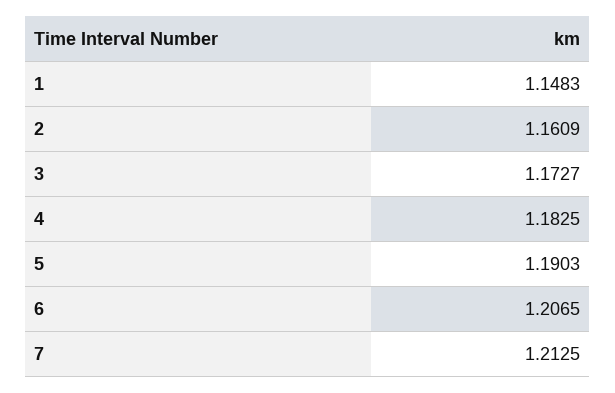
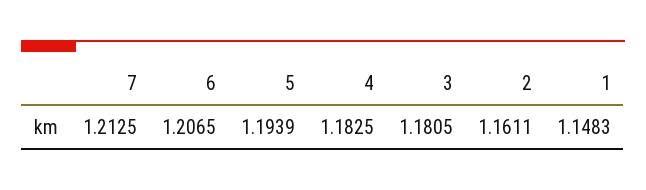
  {
    "1": 1.1483,
-   "2": 1.1609,
+   "2": 1.1611,
-   "3": 1.1727,
+   "3": 1.1805,
    "4": 1.1825,
-   "5": 1.1903,
+   "5": 1.1939,
    "6": 1.2065,
    "7": 1.2125
  }

